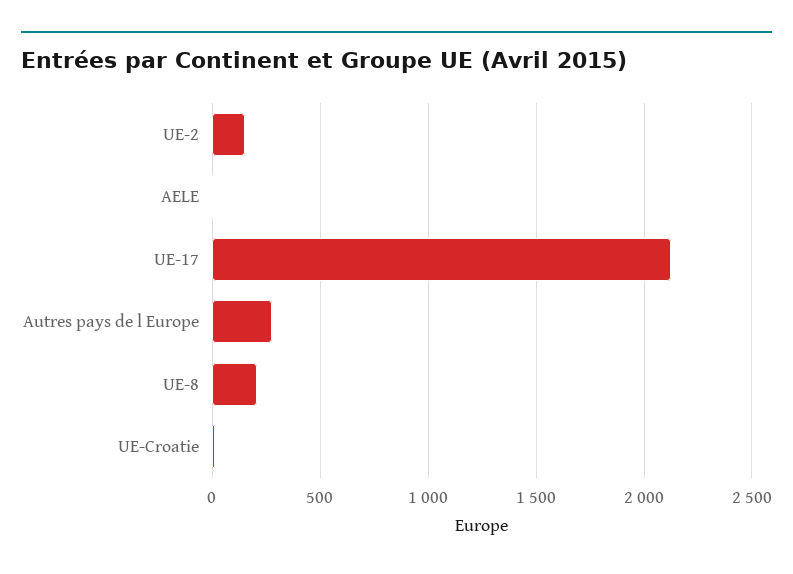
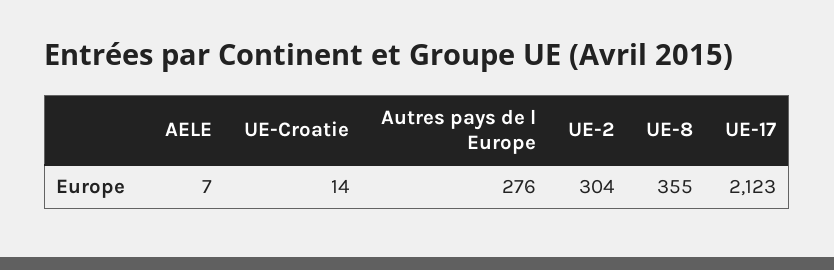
  {
-   "UE-2": 150,
+   "UE-2": 304,
    "AELE": 7,
    "UE-17": 2123,
    "Autres pays de l Europe": 276,
-   "UE-8": 200,
+   "UE-8": 355,
    "UE-Croatie": 14
  }

